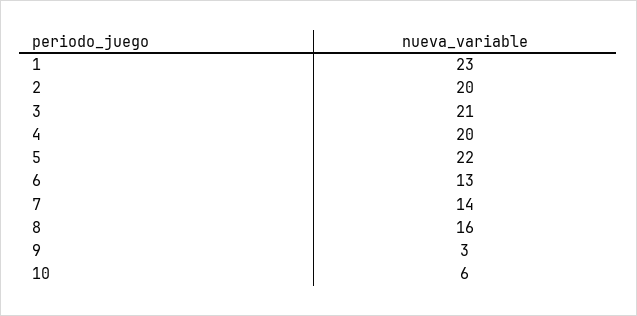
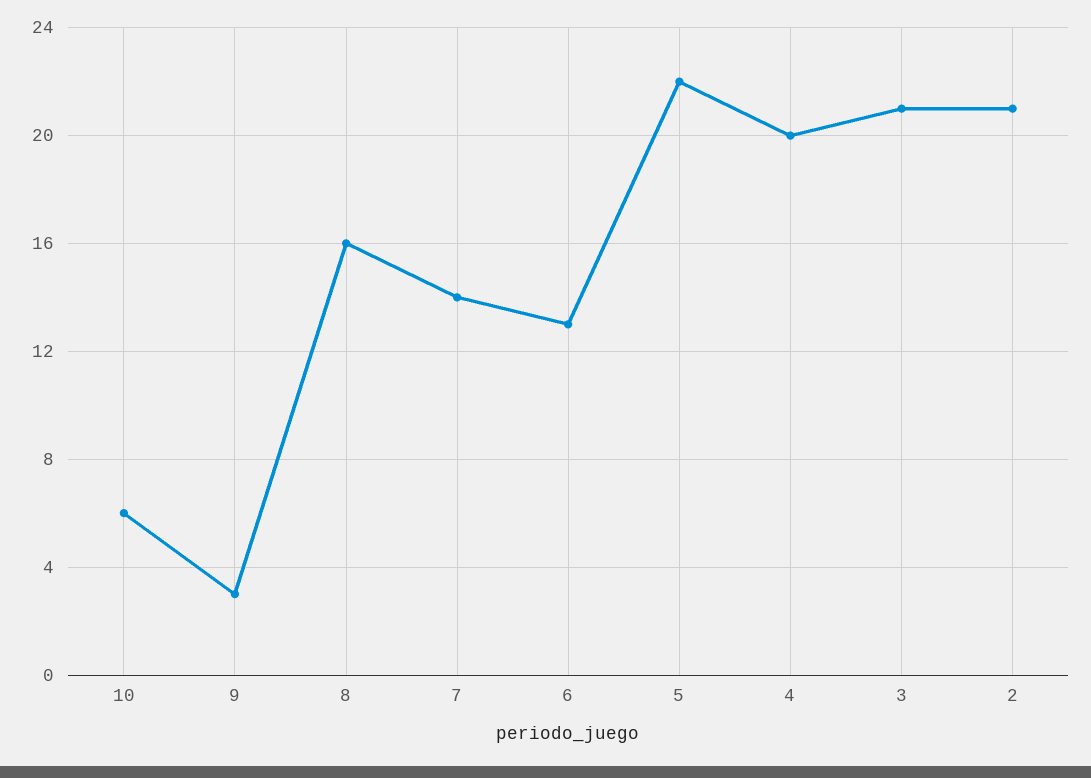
  {
-   "1": 23,
-   "2": 20,
+   "2": 21,
    "3": 21,
    "4": 20,
    "5": 22,
    "6": 13,
    "7": 14,
    "8": 16,
    "9": 3,
    "10": 6
  }

